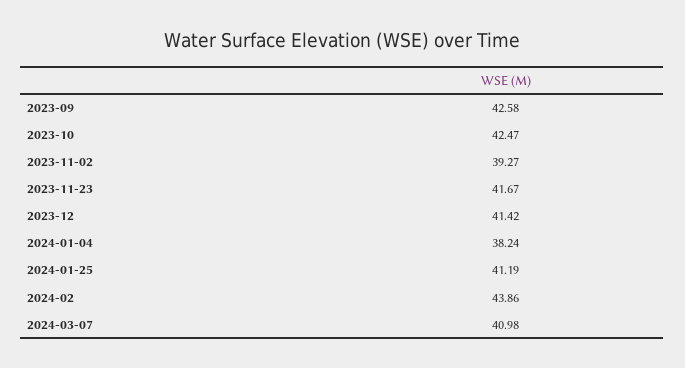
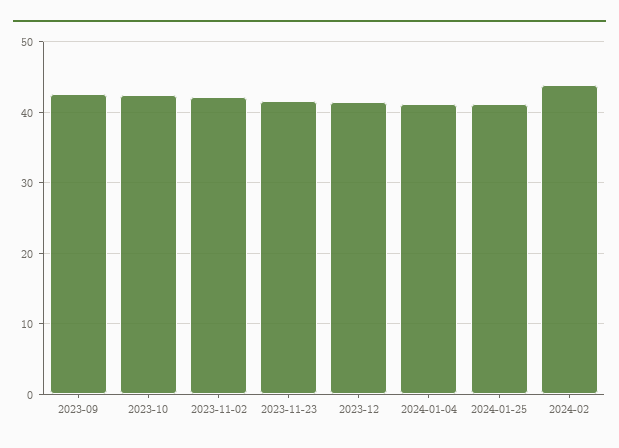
  {
    "2023-09": 42.58,
    "2023-10": 42.47,
-   "2023-11-02": 39.27,
+   "2023-11-02": 42,
    "2023-11-23": 41.67,
    "2023-12": 41.42,
-   "2024-01-04": 38.24,
+   "2024-01-04": 41,
    "2024-01-25": 41.19,
-   "2024-02": 43.86,
+   "2024-02": 43.86
-   "2024-03-07": 40.98
  }

